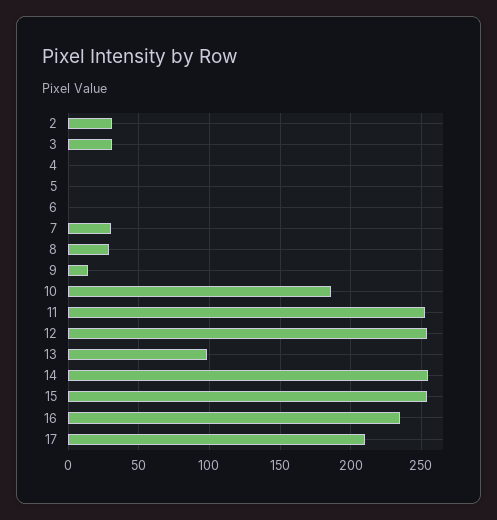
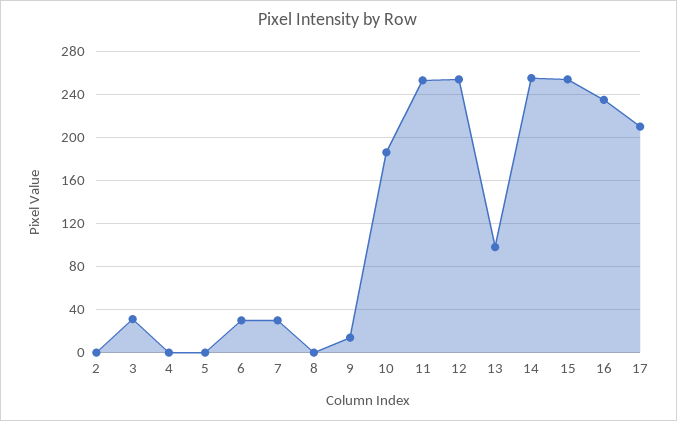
  {
-   "2": 30,
+   "2": 0,
    "3": 30,
    "4": 0,
    "5": 0,
-   "6": 0,
+   "6": 30,
    "7": 30,
-   "8": 30,
+   "8": 0,
    "9": 15,
    "10": 185,
    "11": 255,
    "12": 255,
    "13": 100,
    "14": 255,
    "15": 255,
    "16": 235,
    "17": 210
  }

